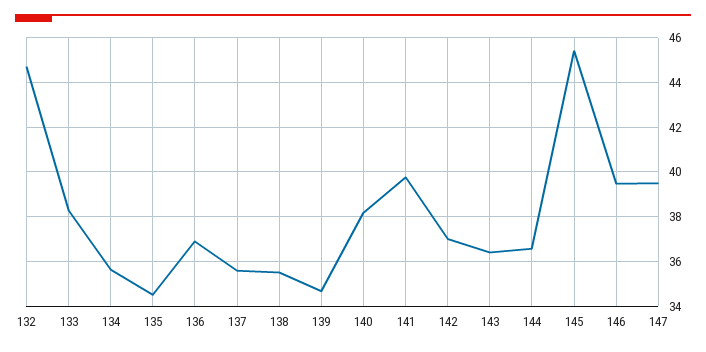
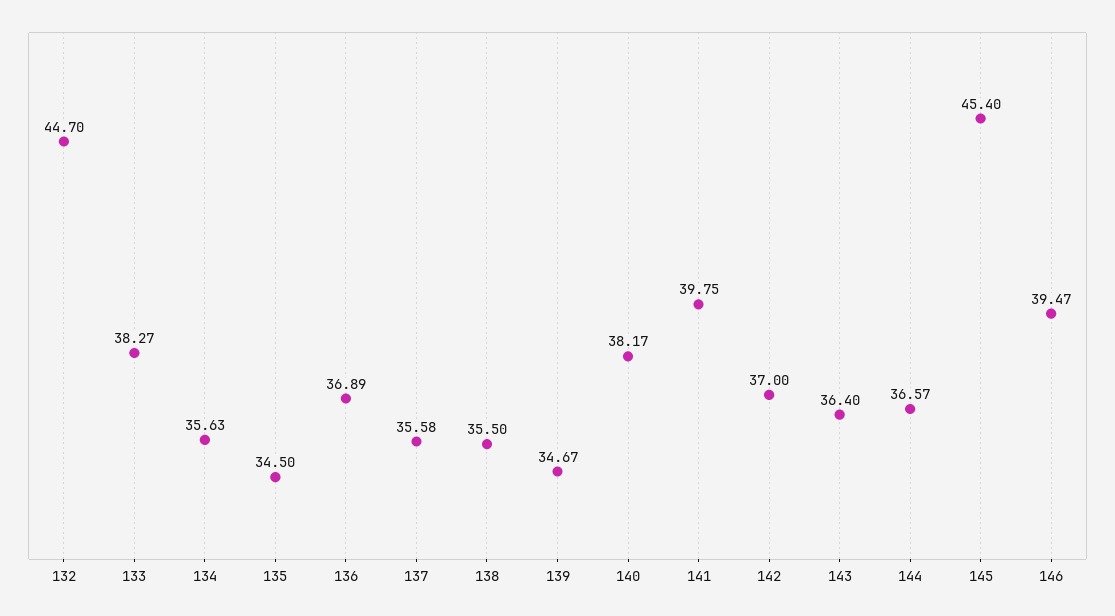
  {
    "132": 44.7,
    "133": 38.27,
    "134": 35.63,
    "135": 34.5,
    "136": 36.89,
    "137": 35.58,
    "138": 35.5,
    "139": 34.67,
    "140": 38.17,
    "141": 39.75,
    "142": 37,
    "143": 36.4,
    "144": 36.57,
    "145": 45.4,
-   "146": 39.47,
+   "146": 39.47
-   "147": 39.5
  }

